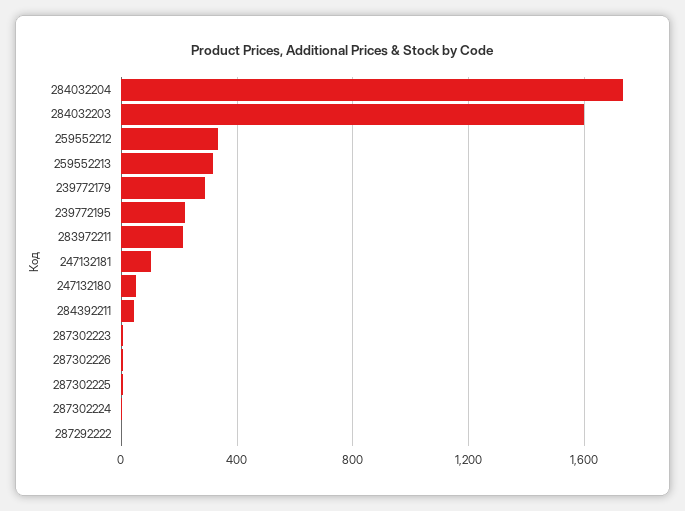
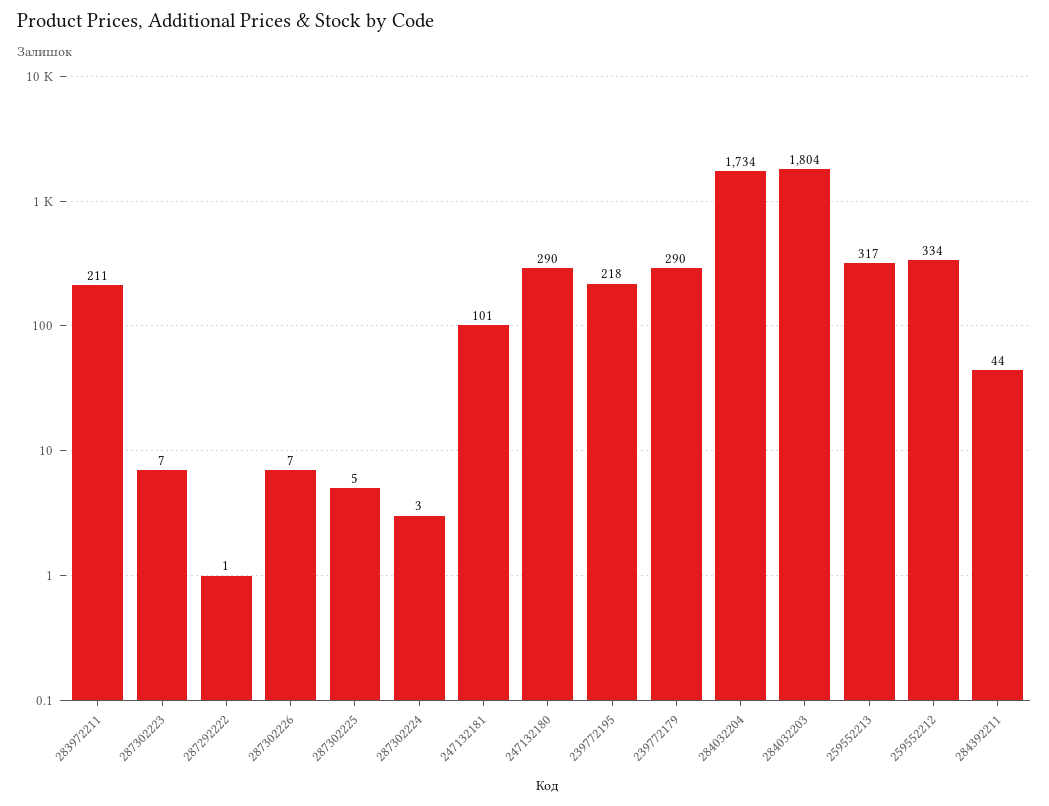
  {
    "284032204": 1734,
-   "284032203": 1600,
+   "284032203": 1804,
    "259552212": 334,
    "259552213": 317,
    "239772179": 290,
    "239772195": 218,
    "283972211": 211,
    "247132181": 101,
-   "247132180": 50,
+   "247132180": 290,
    "284392211": 44,
    "287302223": 7,
    "287302226": 7,
    "287302225": 5,
    "287302224": 3,
    "287292222": 1
  }

